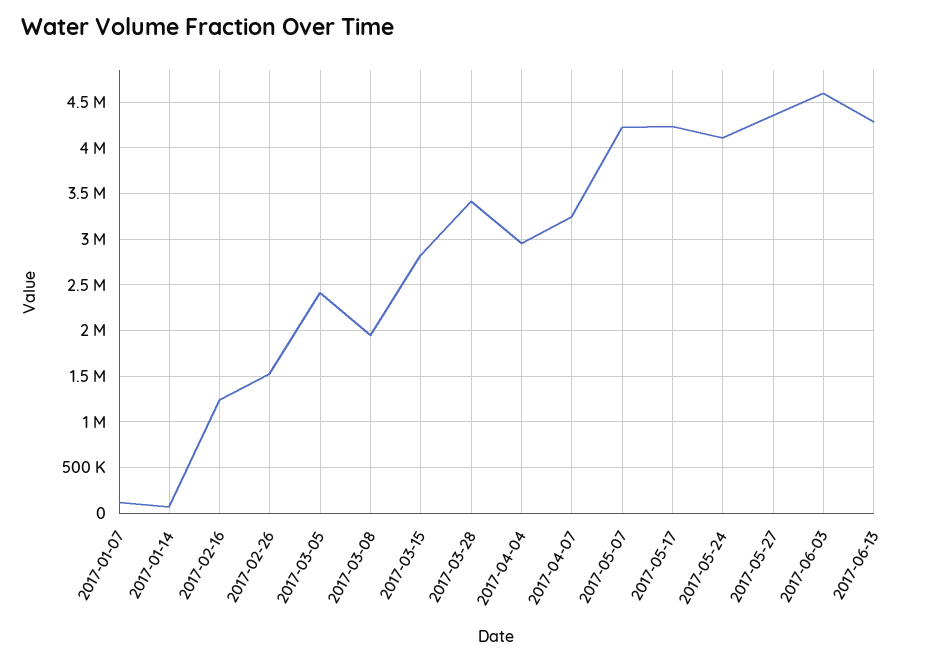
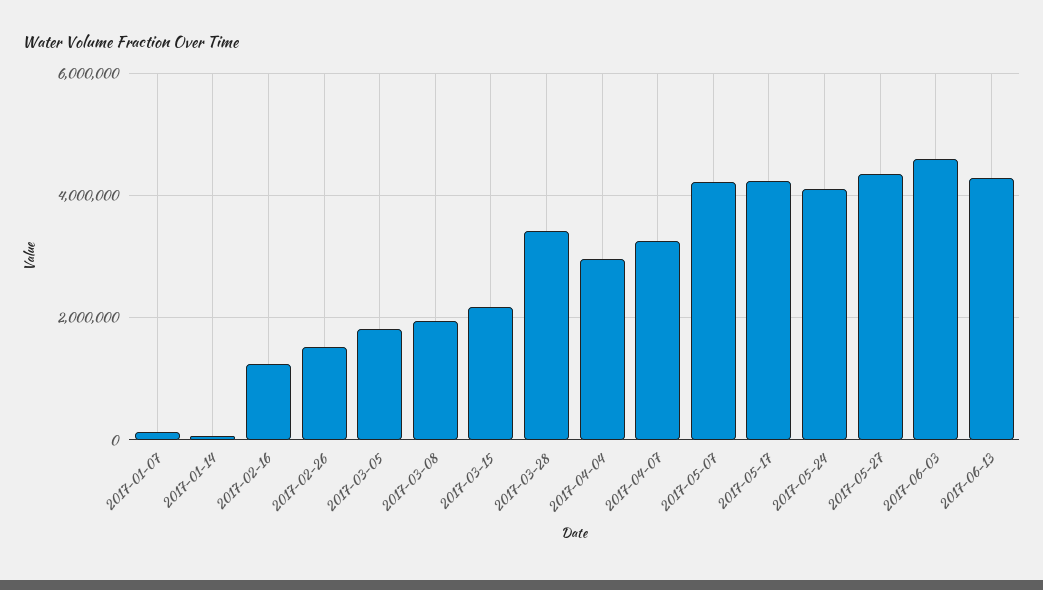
  {
    "2017-01-07": 100000,
    "2017-01-14": 100000,
    "2017-02-16": 1200000,
    "2017-02-26": 1500000,
-   "2017-03-05": 2400000,
+   "2017-03-05": 1800000,
    "2017-03-08": 2000000,
-   "2017-03-15": 2800000,
+   "2017-03-15": 2200000,
    "2017-03-28": 3400000,
    "2017-04-04": 3000000,
    "2017-04-07": 3200000,
    "2017-05-07": 4200000,
    "2017-05-17": 4200000,
    "2017-05-24": 4100000,
    "2017-05-27": 4400000,
    "2017-06-03": 4600000,
    "2017-06-13": 4300000
  }

